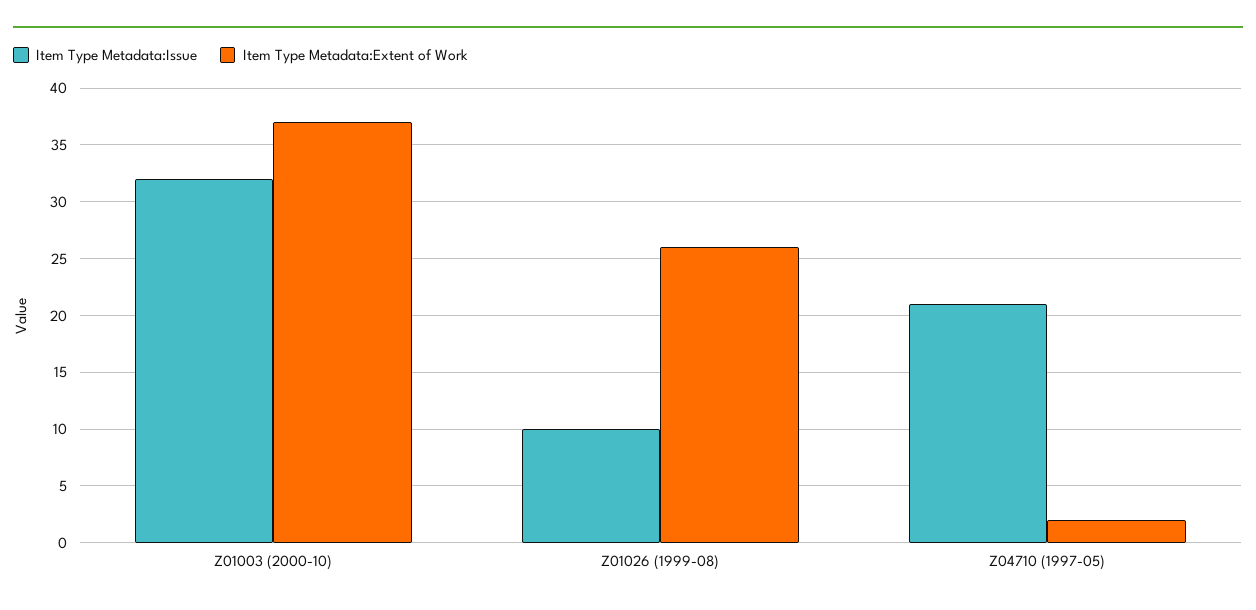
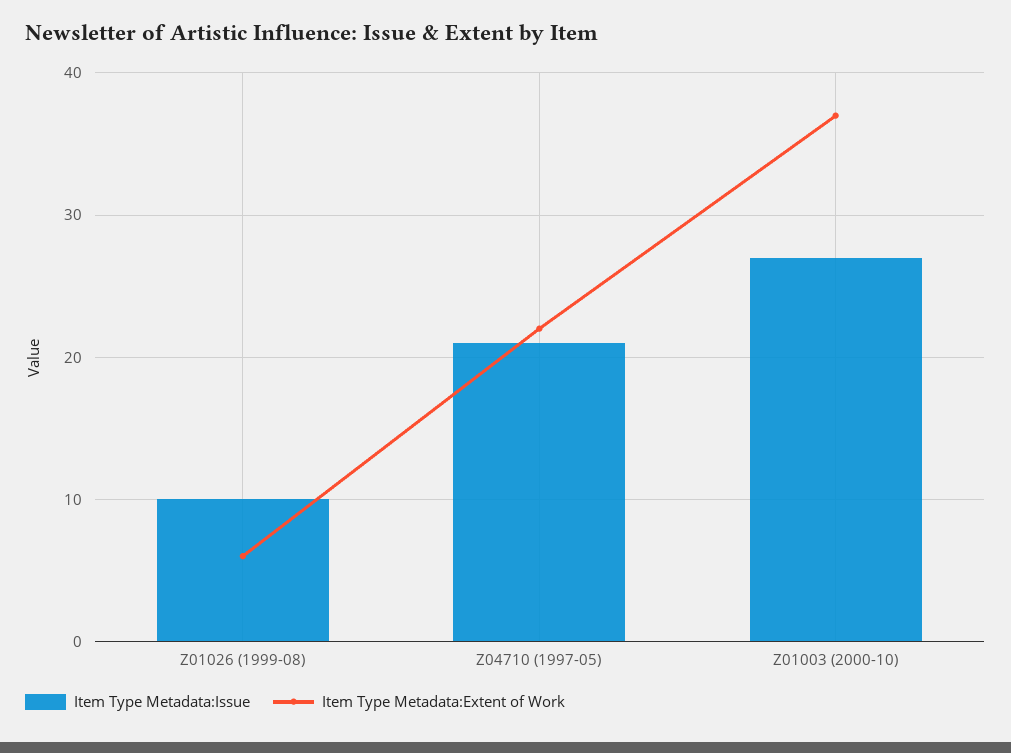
  {
    "Item Type Metadata:Issue": {
-     "Z01003 (2000-10)": 32,
+     "Z01003 (2000-10)": 27,
      "Z01026 (1999-08)": 10,
      "Z04710 (1997-05)": 21
    },
    "Item Type Metadata:Extent of Work": {
      "Z01003 (2000-10)": 37,
-     "Z01026 (1999-08)": 26,
+     "Z01026 (1999-08)": 6,
-     "Z04710 (1997-05)": 2
+     "Z04710 (1997-05)": 22
    }
  }

